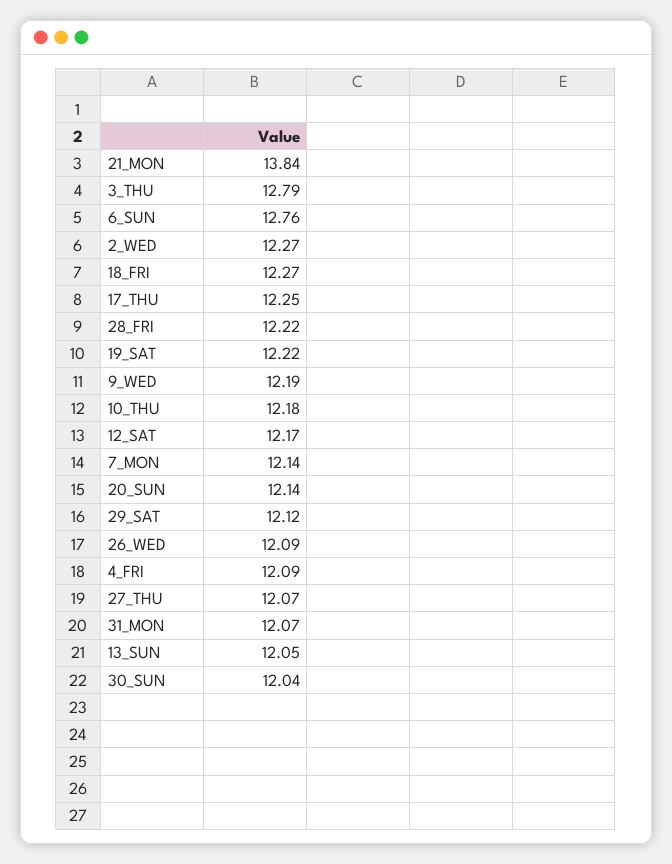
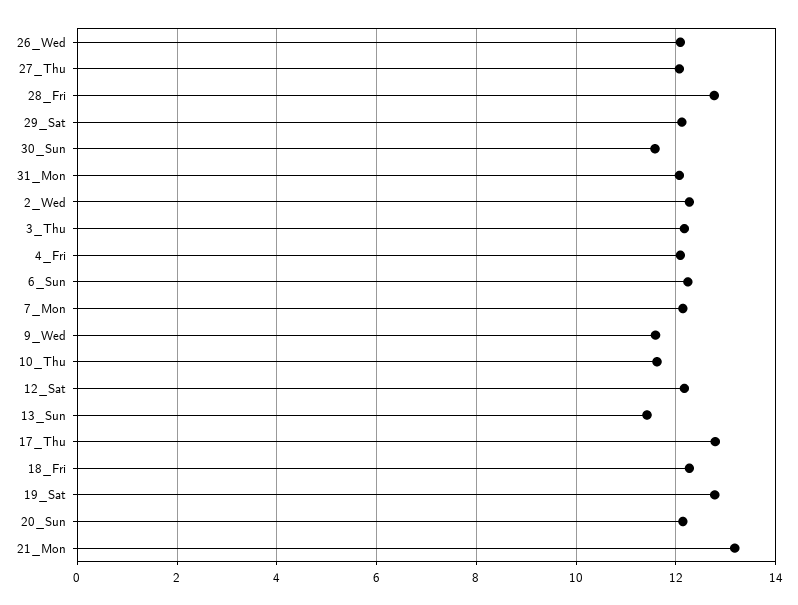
  {
-   "21_MON": 13.84,
+   "21_MON": 13.2,
-   "3_THU": 12.79,
+   "3_THU": 12.2,
-   "6_SUN": 12.76,
+   "6_SUN": 12.2,
    "2_WED": 12.27,
    "18_FRI": 12.27,
-   "17_THU": 12.25,
+   "17_THU": 12.8,
-   "28_FRI": 12.22,
+   "28_FRI": 12.8,
-   "19_SAT": 12.22,
+   "19_SAT": 12.8,
-   "9_WED": 12.19,
+   "9_WED": 11.6,
-   "10_THU": 12.18,
+   "10_THU": 11.6,
    "12_SAT": 12.17,
    "7_MON": 12.14,
    "20_SUN": 12.14,
    "29_SAT": 12.12,
    "26_WED": 12.09,
    "4_FRI": 12.09,
    "27_THU": 12.07,
    "31_MON": 12.07,
-   "13_SUN": 12.05,
+   "13_SUN": 11.4,
-   "30_SUN": 12.04
+   "30_SUN": 11.6
  }

